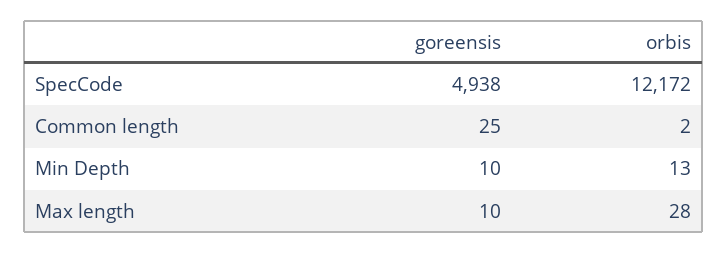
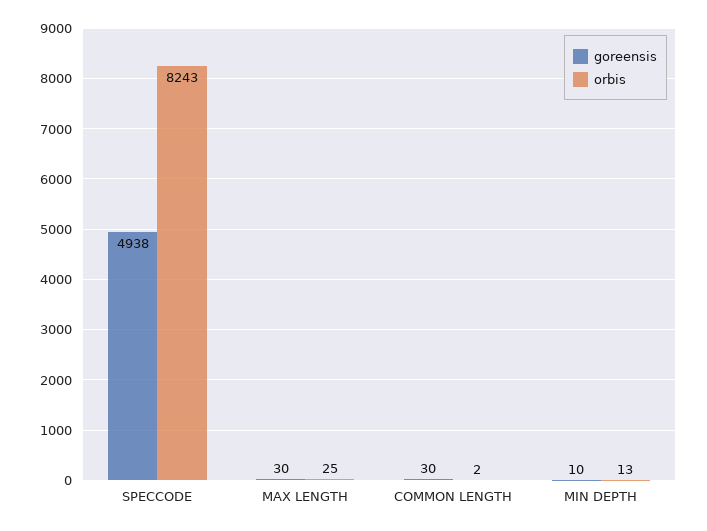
  {
    "goreensis": {
      "SpecCode": 4938,
-     "Common length": 25,
+     "Common length": 30,
      "Min Depth": 10,
-     "Max length": 10
+     "Max length": 30
    },
    "orbis": {
-     "SpecCode": 12172,
+     "SpecCode": 8243,
      "Common length": 2,
      "Min Depth": 13,
-     "Max length": 28
+     "Max length": 25
    }
  }

